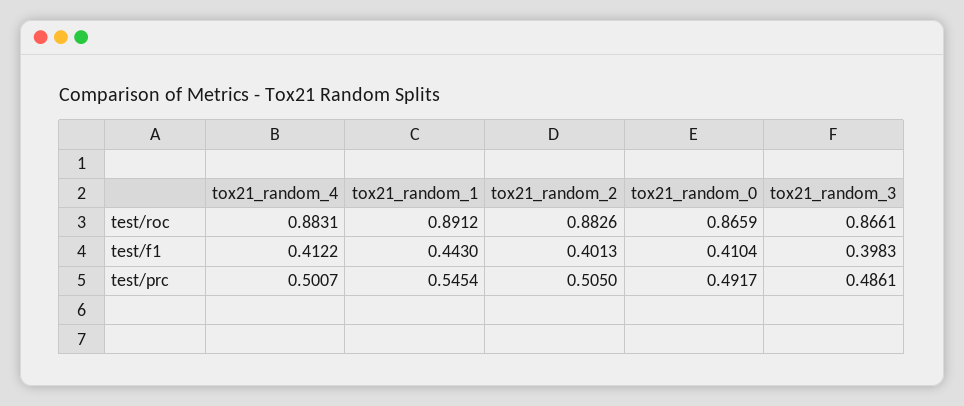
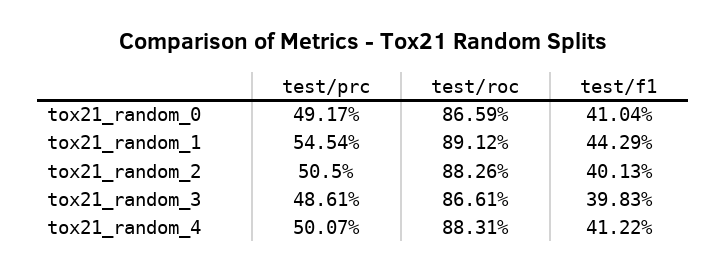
  {
    "tox21_random_4": {
      "test/roc": 0.8831,
      "test/f1": 0.4122,
      "test/prc": 0.5007
    },
    "tox21_random_1": {
      "test/roc": 0.8912,
-     "test/f1": 0.443,
+     "test/f1": 0.4429,
      "test/prc": 0.5454
    },
    "tox21_random_2": {
      "test/roc": 0.8826,
      "test/f1": 0.4013,
      "test/prc": 0.505
    },
    "tox21_random_0": {
      "test/roc": 0.8659,
      "test/f1": 0.4104,
      "test/prc": 0.4917
    },
    "tox21_random_3": {
      "test/roc": 0.8661,
      "test/f1": 0.3983,
      "test/prc": 0.4861
    }
  }

